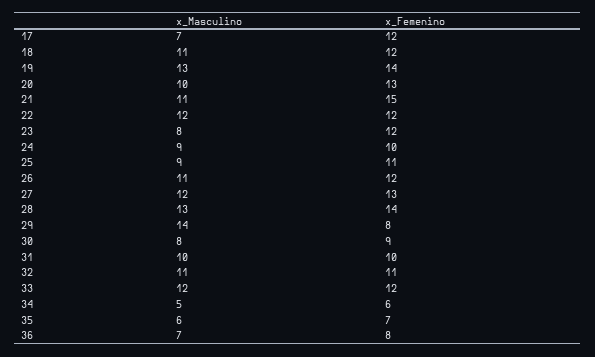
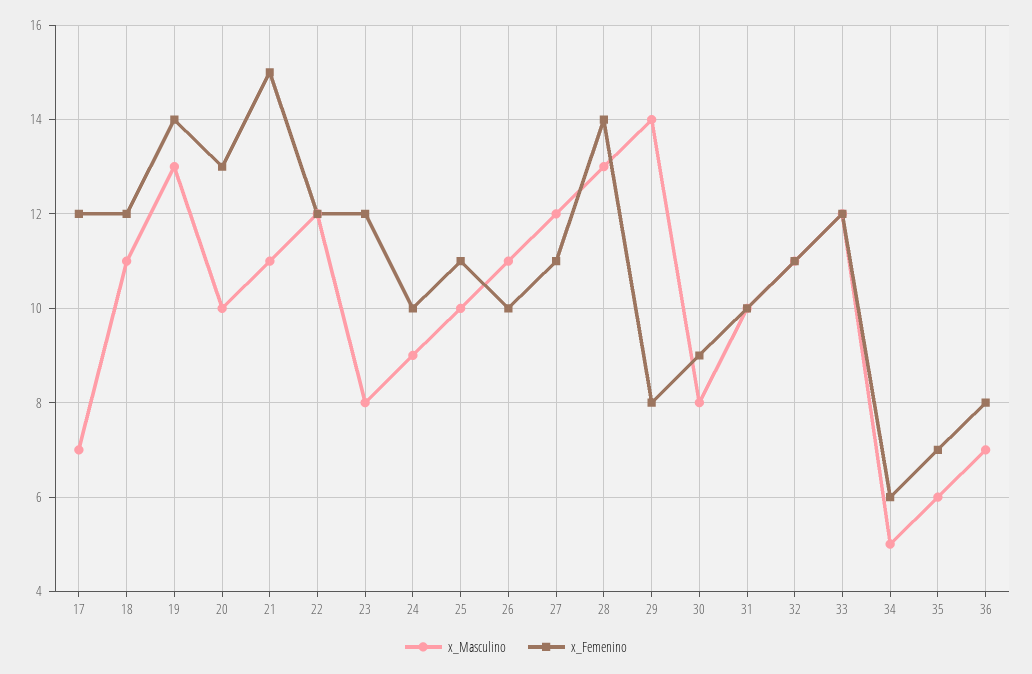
  {
    "x_Masculino": {
      "17": 7,
      "18": 11,
      "19": 13,
      "20": 10,
      "21": 11,
      "22": 12,
      "23": 8,
      "24": 9,
-     "25": 9,
+     "25": 10,
      "26": 11,
      "27": 12,
      "28": 13,
      "29": 14,
      "30": 8,
      "31": 10,
      "32": 11,
      "33": 12,
      "34": 5,
      "35": 6,
      "36": 7
    },
    "x_Femenino": {
      "17": 12,
      "18": 12,
      "19": 14,
      "20": 13,
      "21": 15,
      "22": 12,
      "23": 12,
      "24": 10,
      "25": 11,
-     "26": 12,
+     "26": 10,
-     "27": 13,
+     "27": 11,
      "28": 14,
      "29": 8,
      "30": 9,
      "31": 10,
      "32": 11,
      "33": 12,
      "34": 6,
      "35": 7,
      "36": 8
    }
  }

